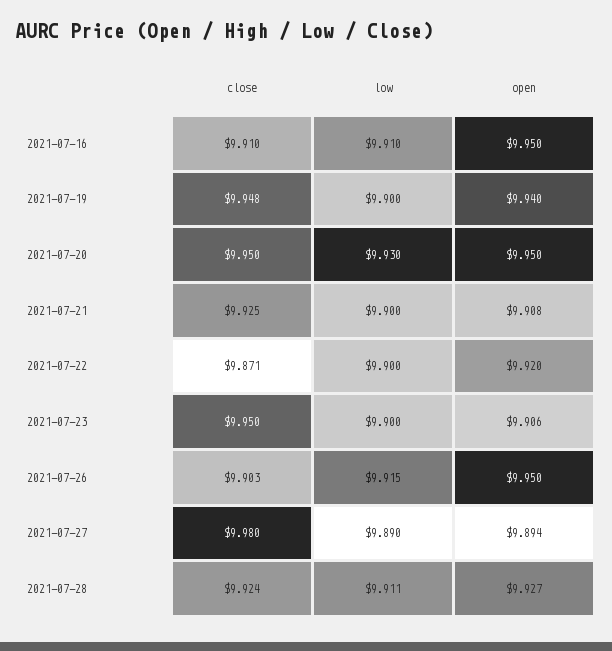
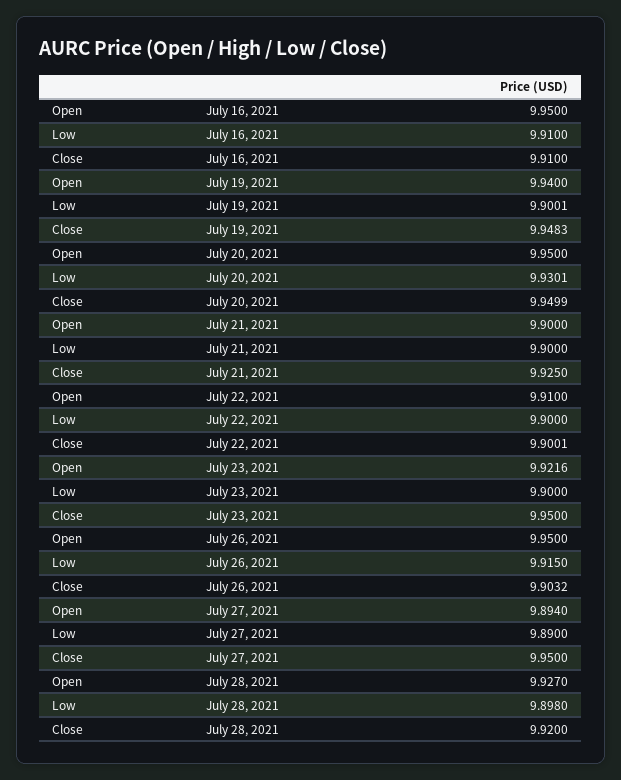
  {
    "close": {
      "2021-07-16": 9.91,
      "2021-07-19": 9.9483,
      "2021-07-20": 9.9499,
      "2021-07-21": 9.925,
-     "2021-07-22": 9.871,
+     "2021-07-22": 9.9001,
      "2021-07-23": 9.95,
      "2021-07-26": 9.9032,
-     "2021-07-27": 9.98,
+     "2021-07-27": 9.95,
-     "2021-07-28": 9.924
+     "2021-07-28": 9.92
    },
    "low": {
      "2021-07-16": 9.91,
      "2021-07-19": 9.9001,
      "2021-07-20": 9.9301,
      "2021-07-21": 9.9,
      "2021-07-22": 9.9,
      "2021-07-23": 9.9,
      "2021-07-26": 9.915,
      "2021-07-27": 9.89,
-     "2021-07-28": 9.911
+     "2021-07-28": 9.898
    },
    "open": {
      "2021-07-16": 9.95,
      "2021-07-19": 9.94,
      "2021-07-20": 9.95,
-     "2021-07-21": 9.908,
+     "2021-07-21": 9.9,
-     "2021-07-22": 9.92,
+     "2021-07-22": 9.91,
-     "2021-07-23": 9.906,
+     "2021-07-23": 9.9216,
      "2021-07-26": 9.95,
      "2021-07-27": 9.894,
      "2021-07-28": 9.927
    }
  }

